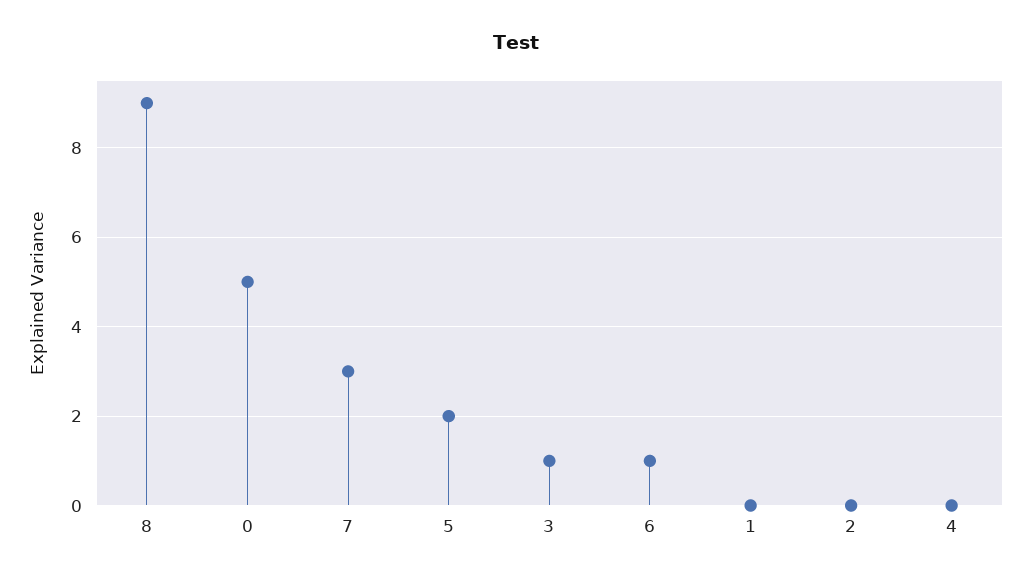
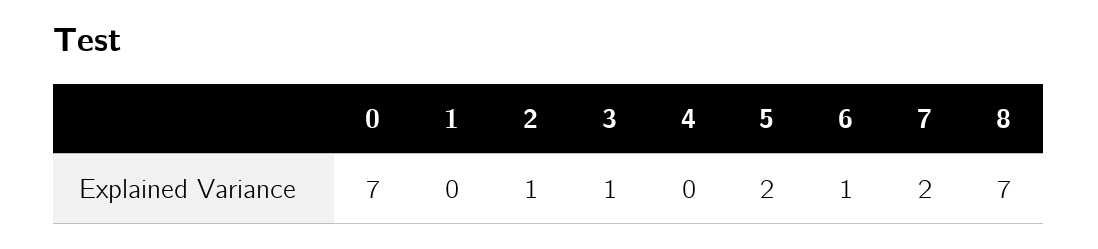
  {
-   "8": 9,
+   "8": 7,
-   "0": 5,
+   "0": 7,
-   "7": 3,
+   "7": 2,
    "5": 2,
    "3": 1,
    "6": 1,
    "1": 0,
-   "2": 0,
+   "2": 1,
    "4": 0
  }

